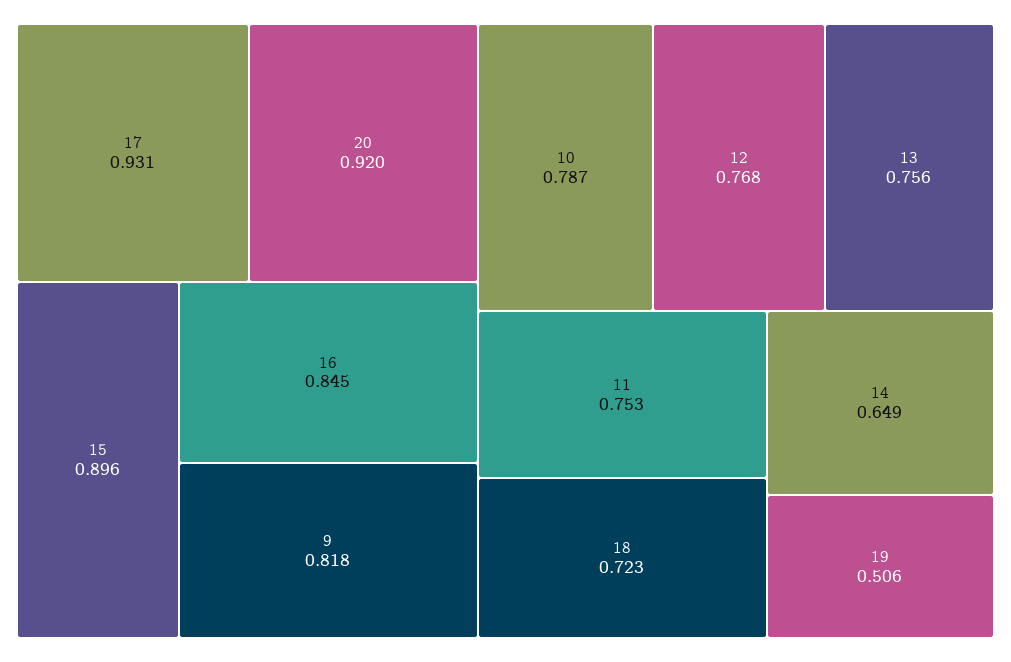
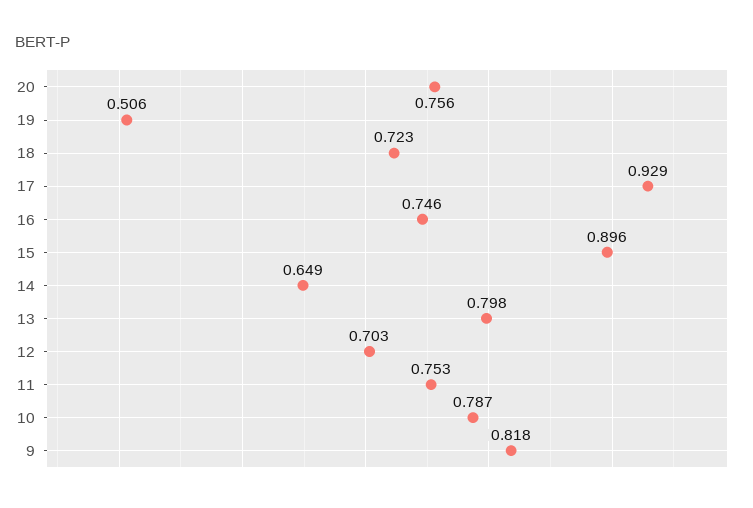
  {
-   "17": 0.931,
+   "17": 0.929,
-   "20": 0.92,
+   "20": 0.756,
    "15": 0.896,
-   "16": 0.845,
+   "16": 0.746,
    "9": 0.818,
    "10": 0.787,
-   "12": 0.768,
+   "12": 0.703,
-   "13": 0.756,
+   "13": 0.798,
    "11": 0.753,
    "18": 0.723,
    "14": 0.649,
    "19": 0.506
  }

